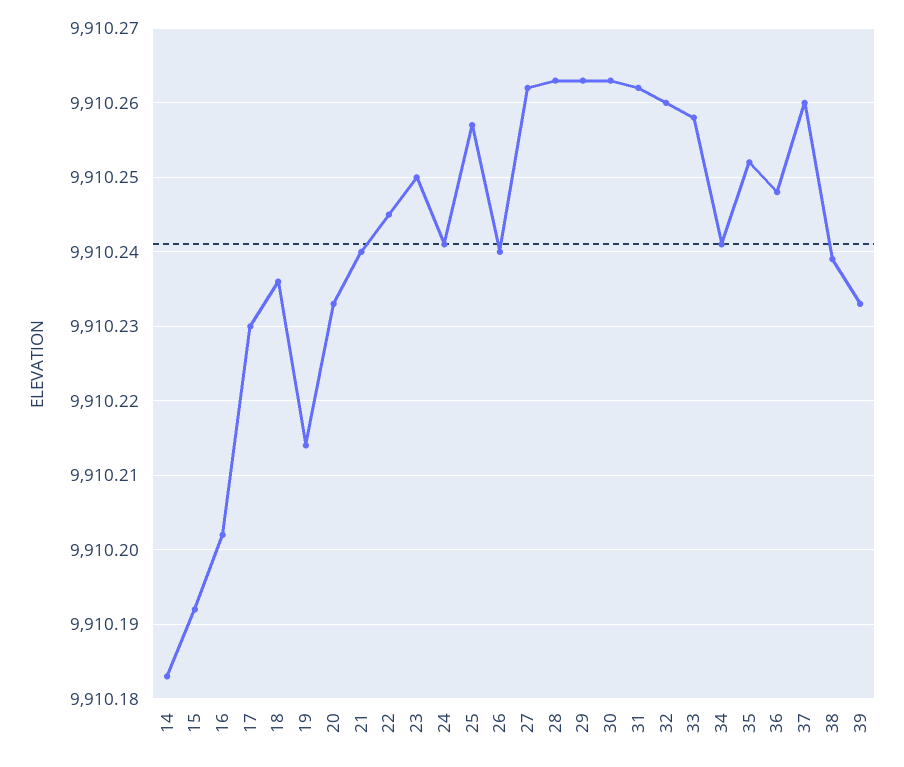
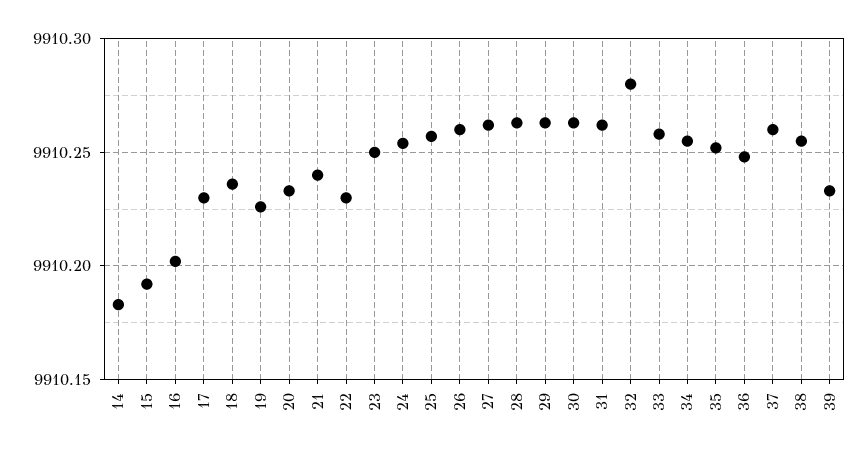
  {
    "14": 9910.183,
    "15": 9910.192,
    "16": 9910.202,
    "17": 9910.23,
    "18": 9910.236,
-   "19": 9910.214,
+   "19": 9910.225,
    "20": 9910.233,
    "21": 9910.24,
-   "22": 9910.245,
+   "22": 9910.23,
    "23": 9910.25,
-   "24": 9910.241,
+   "24": 9910.255,
    "25": 9910.257,
-   "26": 9910.24,
+   "26": 9910.26,
    "27": 9910.262,
    "28": 9910.263,
    "29": 9910.263,
    "30": 9910.263,
    "31": 9910.262,
-   "32": 9910.26,
+   "32": 9910.28,
    "33": 9910.258,
-   "34": 9910.241,
+   "34": 9910.255,
    "35": 9910.252,
    "36": 9910.248,
    "37": 9910.26,
-   "38": 9910.239,
+   "38": 9910.255,
    "39": 9910.233
  }

